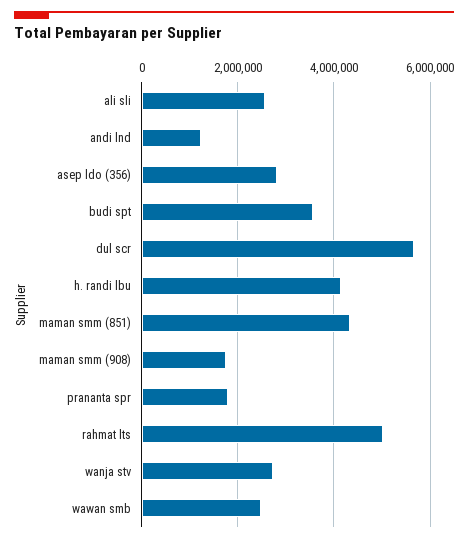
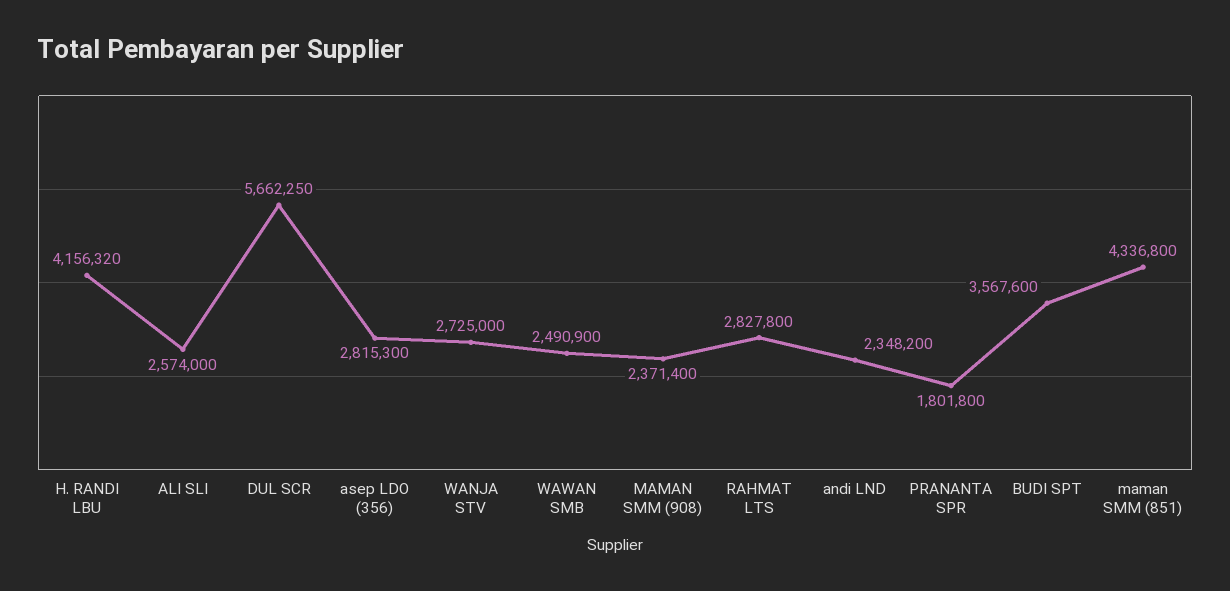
  {
    "ali sli": 2574000,
-   "andi lnd": 1200000,
+   "andi lnd": 2348200,
    "asep ldo (356)": 2815300,
    "budi spt": 3567600,
    "dul scr": 5662250,
    "h. randi lbu": 4156320,
    "maman smm (851)": 4336800,
-   "maman smm (908)": 1800000,
+   "maman smm (908)": 2371400,
    "prananta spr": 1801800,
-   "rahmat lts": 5000000,
+   "rahmat lts": 2827800,
    "wanja stv": 2725000,
    "wawan smb": 2490900
  }

